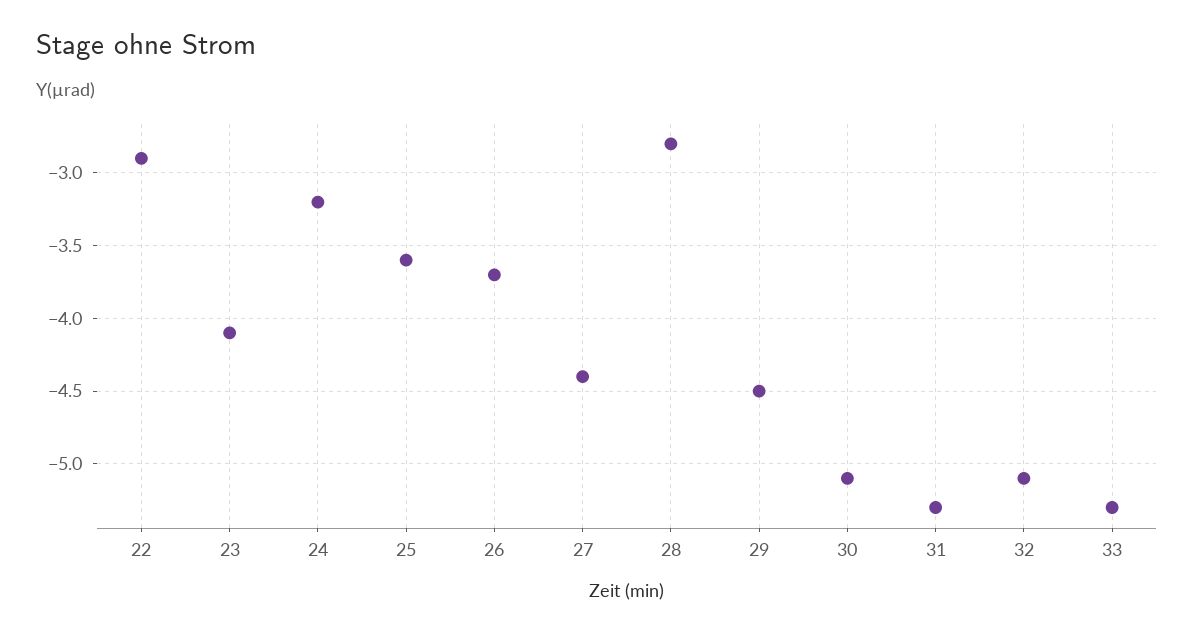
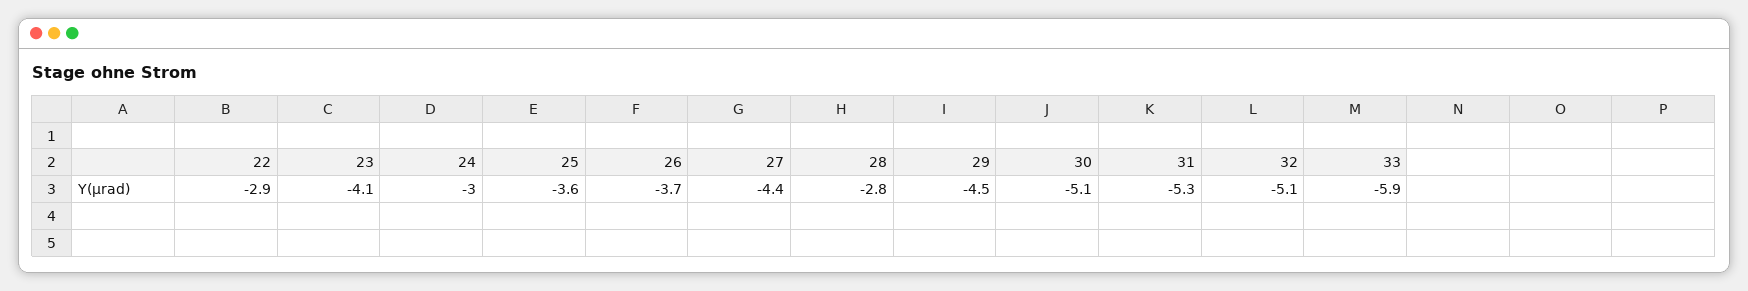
  {
    "22": -2.9,
    "23": -4.1,
-   "24": -3.2,
+   "24": -3,
    "25": -3.6,
    "26": -3.7,
    "27": -4.4,
    "28": -2.8,
    "29": -4.5,
    "30": -5.1,
    "31": -5.3,
    "32": -5.1,
-   "33": -5.3
+   "33": -5.9
  }

